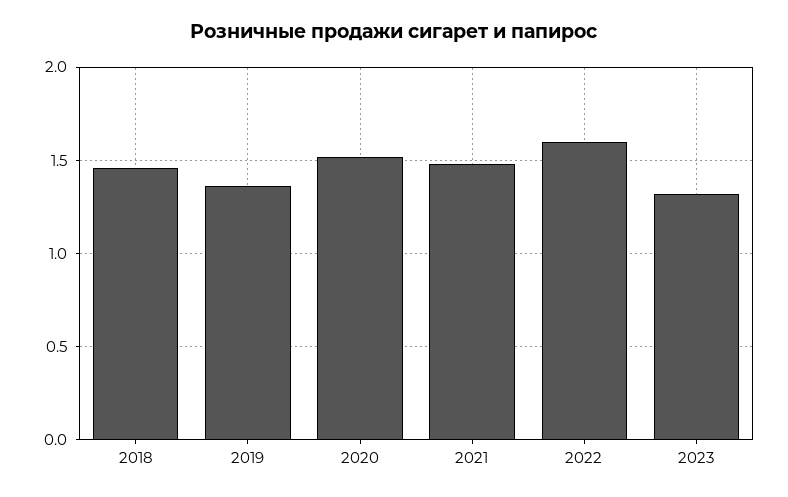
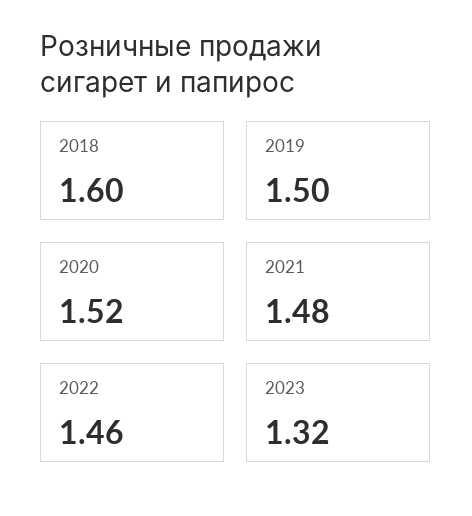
  {
-   "2018": 1.45,
+   "2018": 1.6,
-   "2019": 1.35,
+   "2019": 1.5,
    "2020": 1.52,
    "2021": 1.48,
-   "2022": 1.6,
+   "2022": 1.46,
    "2023": 1.32
  }

